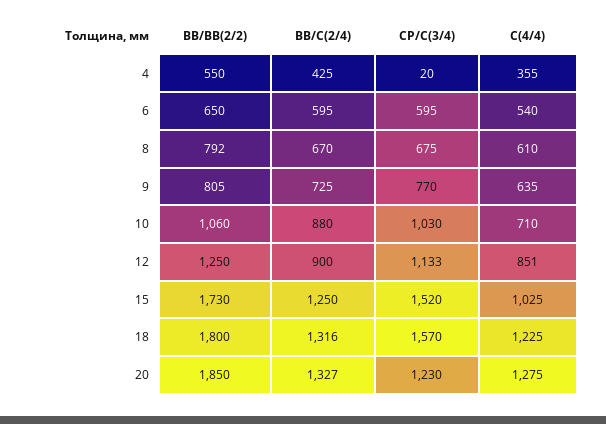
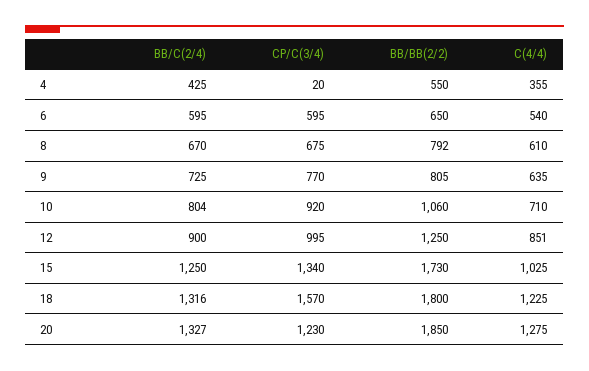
  {
    "ВВ/ВВ(2/2)": {
      "4": 550,
      "6": 650,
      "8": 792,
      "9": 805,
      "10": 1060,
      "12": 1250,
      "15": 1730,
      "18": 1800,
      "20": 1850
    },
    "ВВ/С(2/4)": {
      "4": 425,
      "6": 595,
      "8": 670,
      "9": 725,
-     "10": 880,
+     "10": 804,
      "12": 900,
      "15": 1250,
      "18": 1316,
      "20": 1327
    },
    "СР/С(3/4)": {
      "4": 20,
      "6": 595,
      "8": 675,
      "9": 770,
-     "10": 1030,
+     "10": 920,
-     "12": 1133,
+     "12": 995,
-     "15": 1520,
+     "15": 1340,
      "18": 1570,
      "20": 1230
    },
    "С(4/4)": {
      "4": 355,
      "6": 540,
      "8": 610,
      "9": 635,
      "10": 710,
      "12": 851,
      "15": 1025,
      "18": 1225,
      "20": 1275
    }
  }

